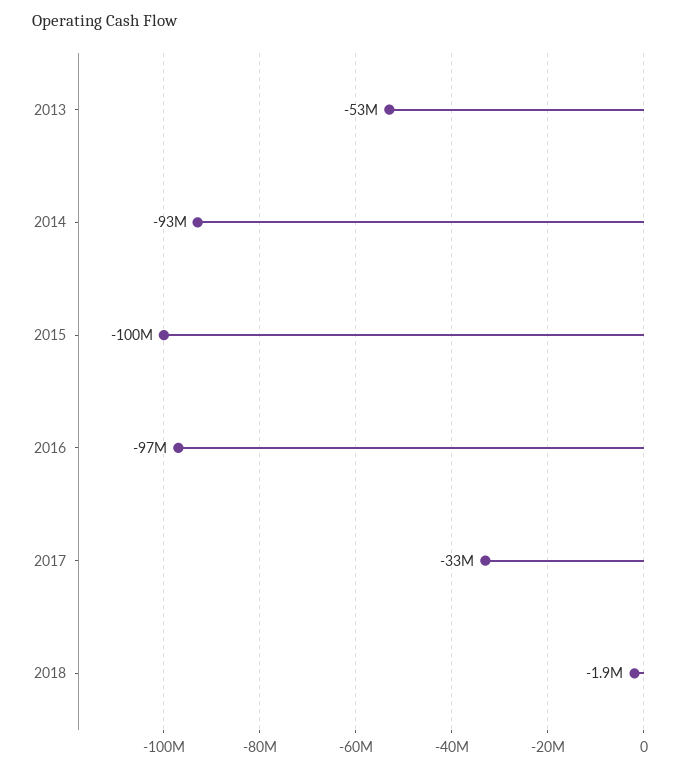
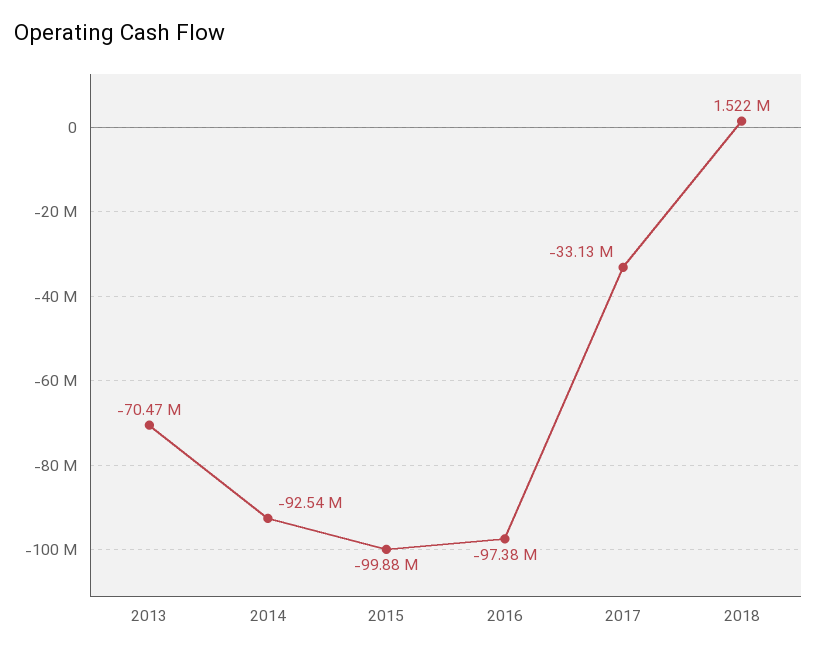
  {
-   "2013": -53000000,
+   "2013": -70470000,
    "2014": -92540000,
    "2015": -99880000,
    "2016": -97380000,
    "2017": -33130000,
-   "2018": -1900000
+   "2018": 1522000
  }

